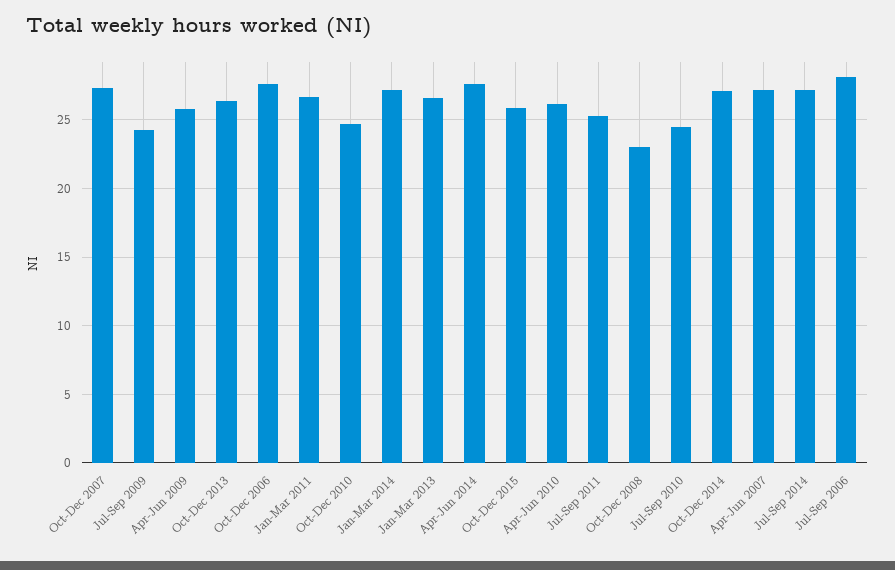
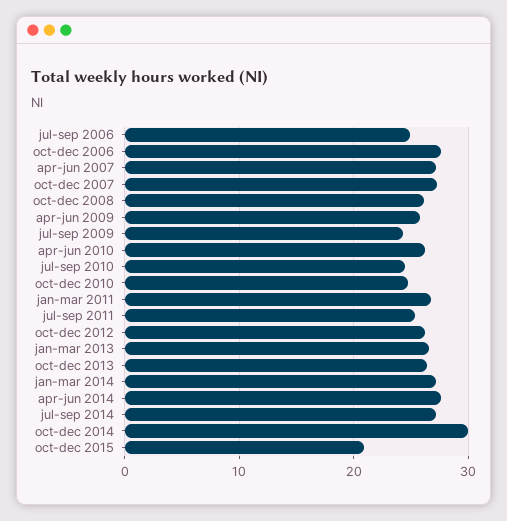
  {
    "Oct-Dec 2007": 27.5,
    "Jul-Sep 2009": 24.5,
    "Apr-Jun 2009": 26,
    "Oct-Dec 2013": 26.5,
    "Oct-Dec 2006": 27.5,
    "Jan-Mar 2011": 26.5,
    "Oct-Dec 2010": 24.5,
    "Jan-Mar 2014": 27,
    "Jan-Mar 2013": 26.5,
    "Apr-Jun 2014": 27.5,
-   "Oct-Dec 2015": 26,
+   "Oct-Dec 2015": 21,
    "Apr-Jun 2010": 26,
    "Jul-Sep 2011": 25.5,
-   "Oct-Dec 2008": 23,
+   "Oct-Dec 2008": 26,
    "Jul-Sep 2010": 24.5,
-   "Oct-Dec 2014": 27,
+   "Oct-Dec 2014": 30,
    "Apr-Jun 2007": 27,
    "Jul-Sep 2014": 27,
-   "Jul-Sep 2006": 28
+   "Jul-Sep 2006": 25,
+   "oct-dec 2012": 26
  }

